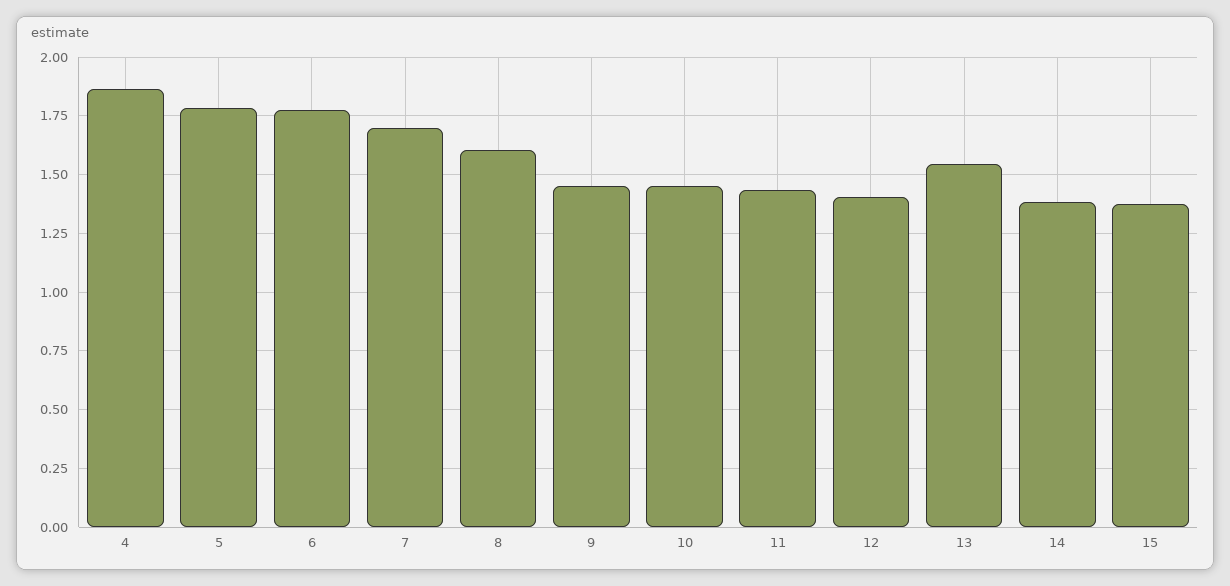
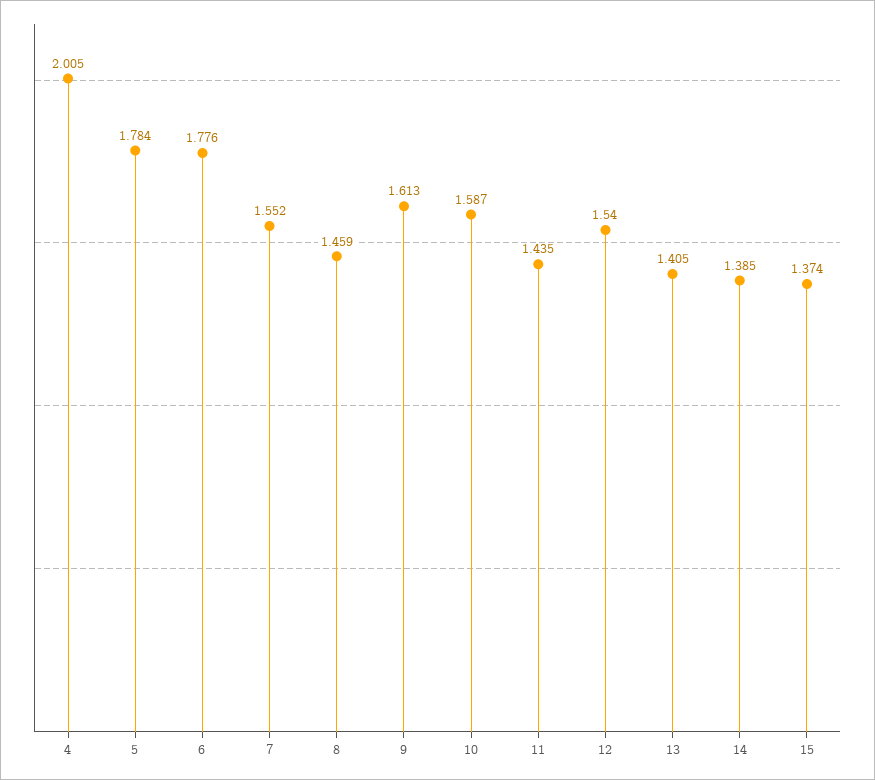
  {
-   "4": 1.85,
+   "4": 2.005,
    "5": 1.784,
    "6": 1.776,
-   "7": 1.7,
+   "7": 1.552,
-   "8": 1.6,
+   "8": 1.459,
-   "9": 1.45,
+   "9": 1.613,
-   "10": 1.45,
+   "10": 1.587,
    "11": 1.435,
-   "12": 1.4,
+   "12": 1.54,
-   "13": 1.55,
+   "13": 1.405,
    "14": 1.385,
    "15": 1.374
  }

